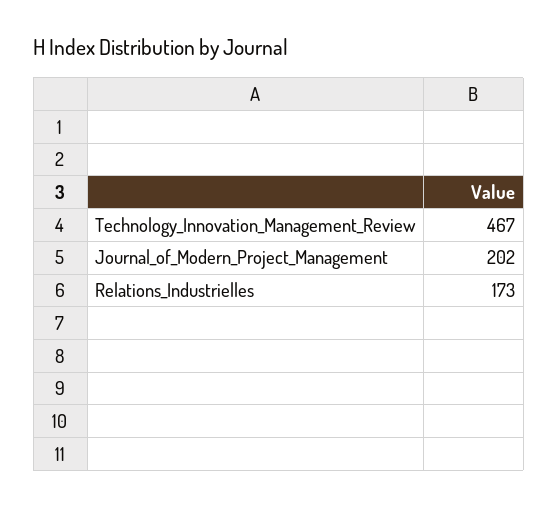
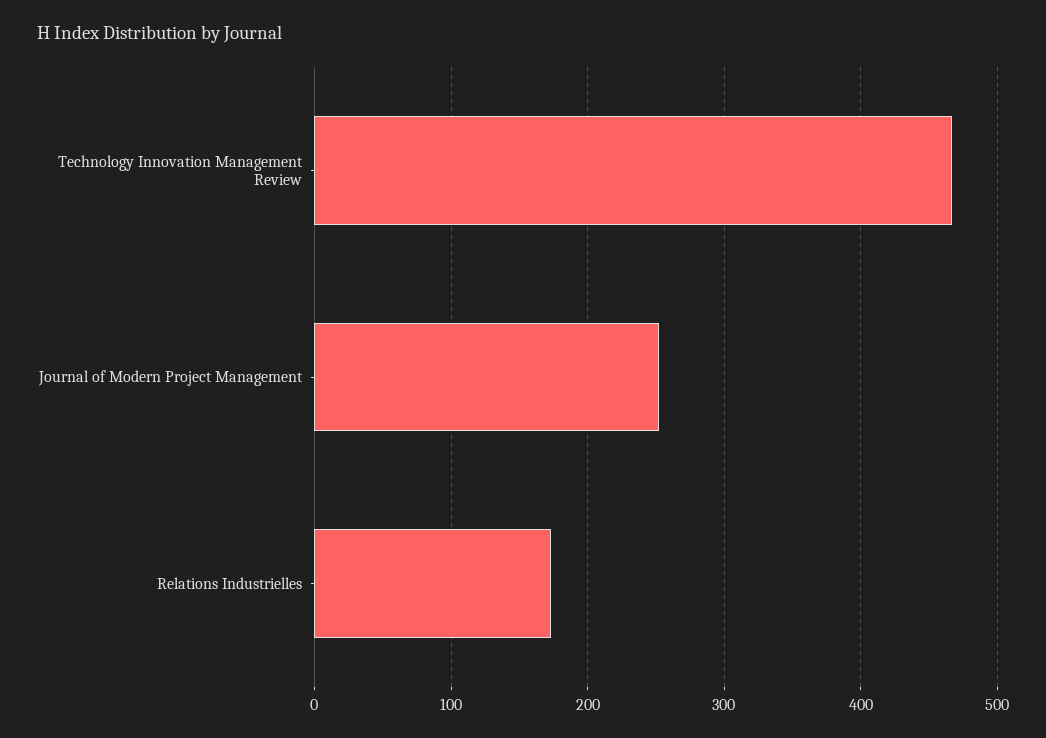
  {
    "Technology_Innovation_Management_Review": 467,
-   "Journal_of_Modern_Project_Management": 202,
+   "Journal_of_Modern_Project_Management": 250,
    "Relations_Industrielles": 173
  }

